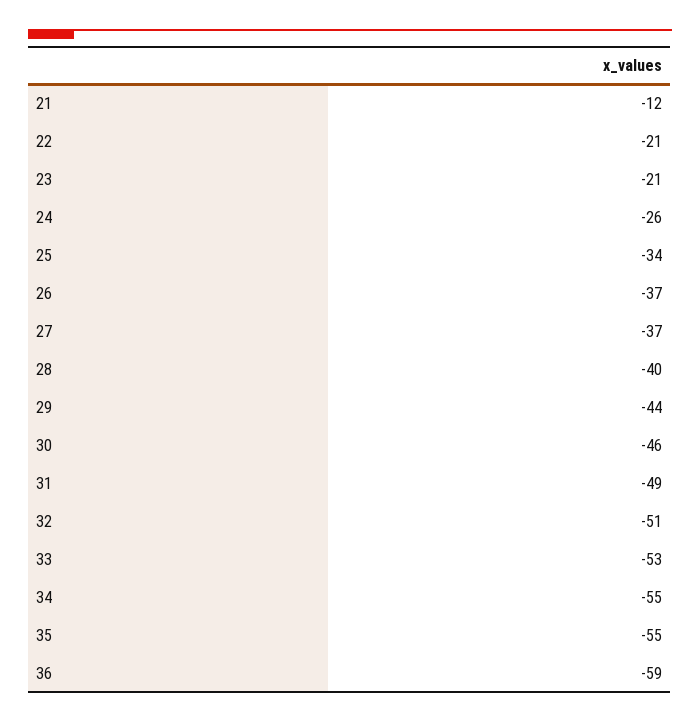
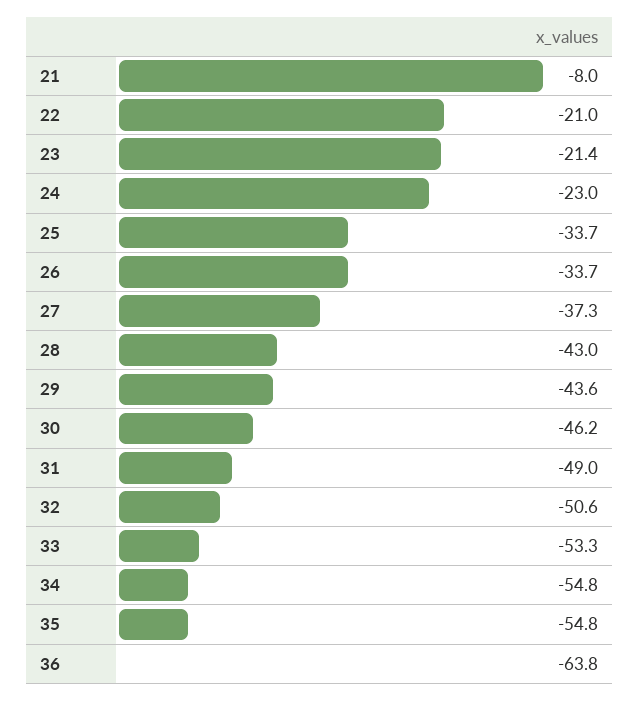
  {
-   "21": -12,
+   "21": -8,
    "22": -21,
    "23": -21.4,
-   "24": -26,
+   "24": -23,
    "25": -33.7,
-   "26": -37,
+   "26": -33.7,
    "27": -37.3,
-   "28": -40,
+   "28": -43,
    "29": -43.6,
    "30": -46.2,
    "31": -49,
    "32": -50.6,
    "33": -53.3,
    "34": -54.8,
    "35": -54.8,
-   "36": -59
+   "36": -63.8
  }

